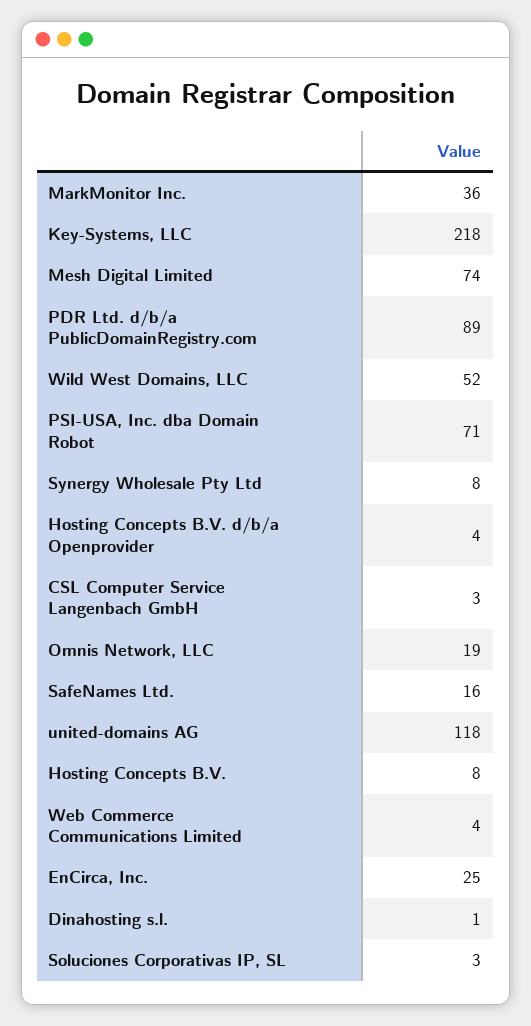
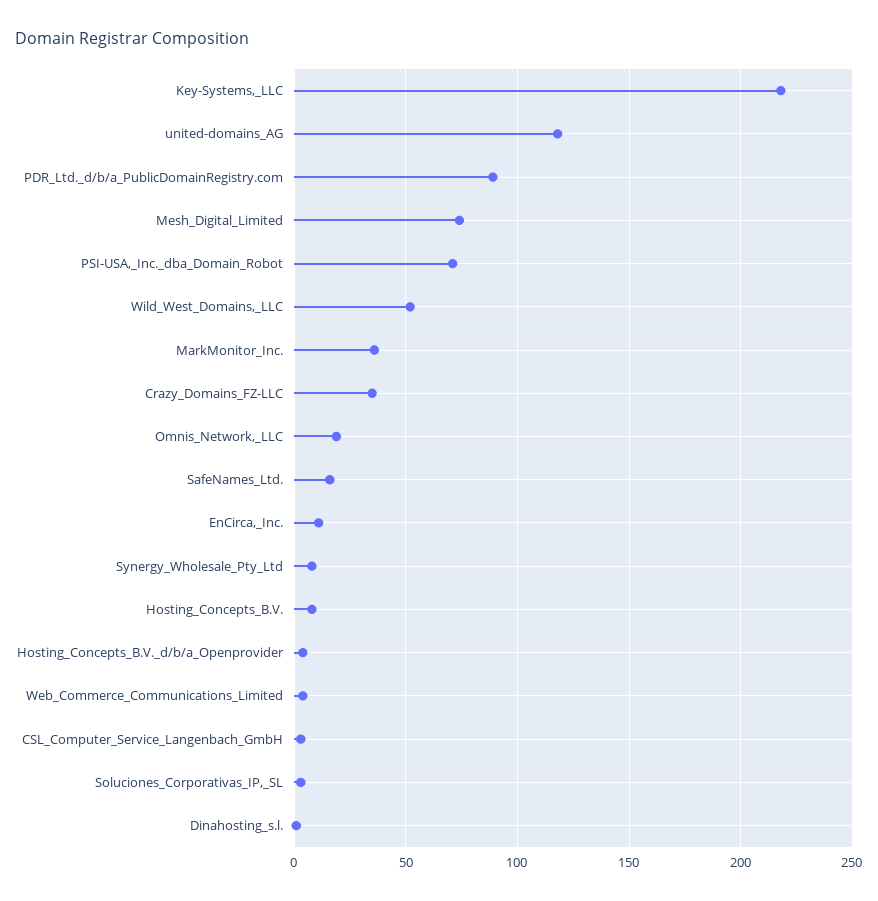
  {
    "MarkMonitor Inc.": 36,
    "Key-Systems, LLC": 218,
    "Mesh Digital Limited": 74,
    "PDR Ltd. d/b/a PublicDomainRegistry.com": 89,
    "Wild West Domains, LLC": 52,
    "PSI-USA, Inc. dba Domain Robot": 71,
    "Synergy Wholesale Pty Ltd": 8,
    "Hosting Concepts B.V. d/b/a Openprovider": 4,
    "CSL Computer Service Langenbach GmbH": 3,
    "Omnis Network, LLC": 19,
    "SafeNames Ltd.": 16,
    "united-domains AG": 118,
    "Hosting Concepts B.V.": 8,
    "Web Commerce Communications Limited": 4,
-   "EnCirca, Inc.": 25,
+   "EnCirca, Inc.": 10,
    "Dinahosting s.l.": 1,
-   "Soluciones Corporativas IP, SL": 3
+   "Soluciones Corporativas IP, SL": 3,
+   "Crazy_Domains_FZ-LLC": 35
  }

